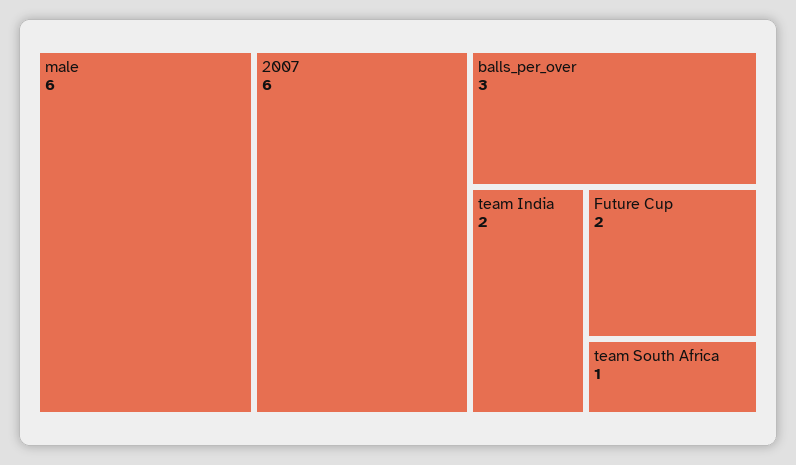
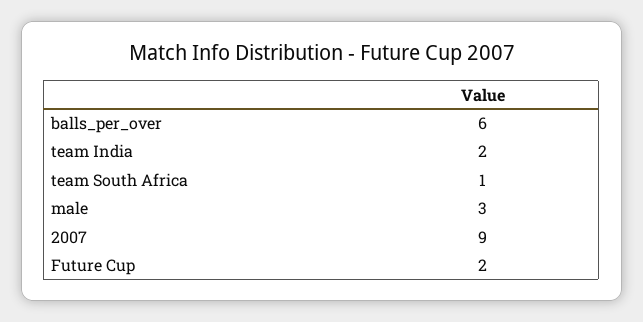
  {
-   "male": 6,
+   "male": 3,
-   "2007": 6,
+   "2007": 9,
-   "balls_per_over": 3,
+   "balls_per_over": 6,
    "team India": 2,
    "Future Cup": 2,
    "team South Africa": 1
  }

